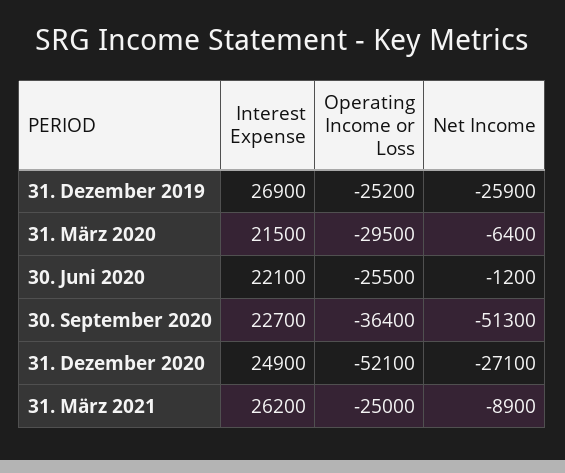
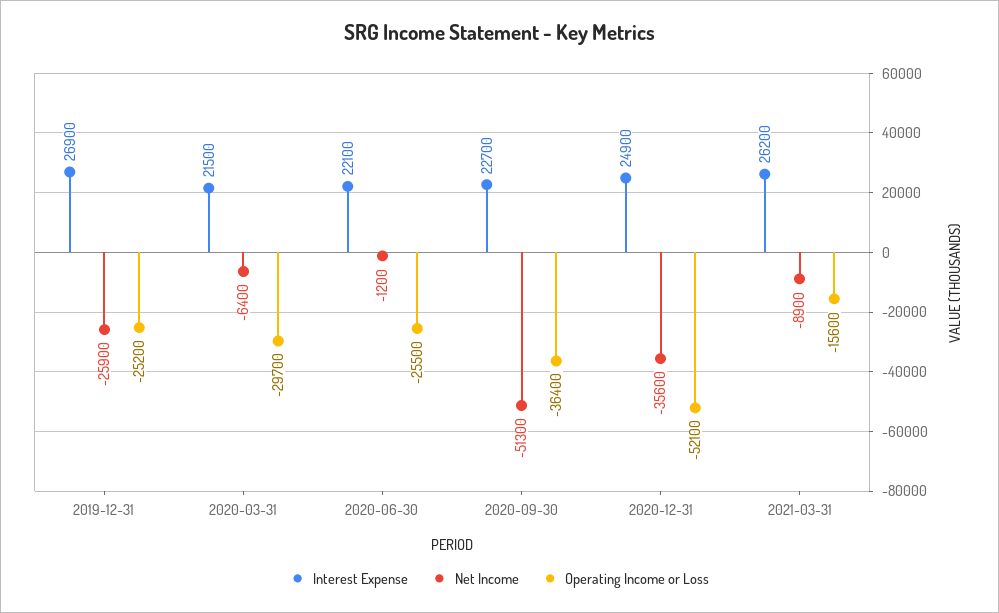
  {
    "Interest Expense": {
      "31. Dezember 2019": 26900,
      "31. März 2020": 21500,
      "30. Juni 2020": 22100,
      "30. September 2020": 22700,
      "31. Dezember 2020": 24900,
      "31. März 2021": 26200
    },
    "Operating Income or Loss": {
      "31. Dezember 2019": -25200,
-     "31. März 2020": -29500,
+     "31. März 2020": -29700,
      "30. Juni 2020": -25500,
      "30. September 2020": -36400,
      "31. Dezember 2020": -52100,
-     "31. März 2021": -25000
+     "31. März 2021": -15600
    },
    "Net Income": {
      "31. Dezember 2019": -25900,
      "31. März 2020": -6400,
      "30. Juni 2020": -1200,
      "30. September 2020": -51300,
-     "31. Dezember 2020": -27100,
+     "31. Dezember 2020": -35600,
      "31. März 2021": -8900
    }
  }

